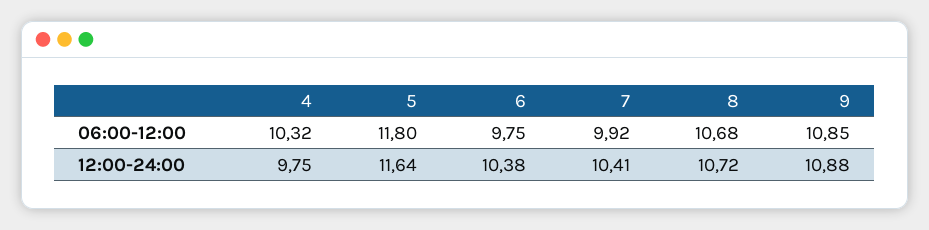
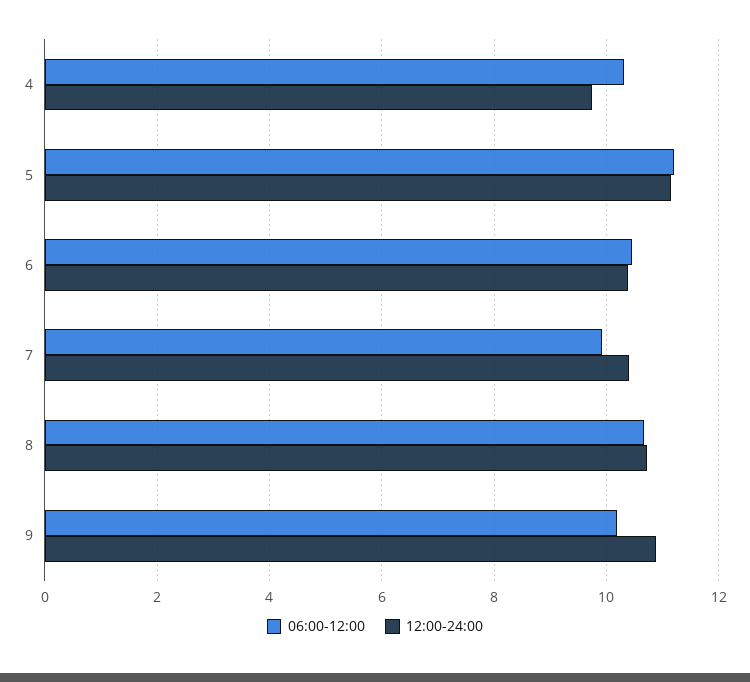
  {
    "06:00-12:00": {
      "4": 10.32,
-     "5": 11.8,
+     "5": 11.2,
-     "6": 9.75,
+     "6": 10.4,
      "7": 9.92,
      "8": 10.68,
-     "9": 10.85
+     "9": 10.2
    },
    "12:00-24:00": {
      "4": 9.75,
-     "5": 11.64,
+     "5": 11.2,
      "6": 10.38,
      "7": 10.41,
      "8": 10.72,
      "9": 10.88
    }
  }

